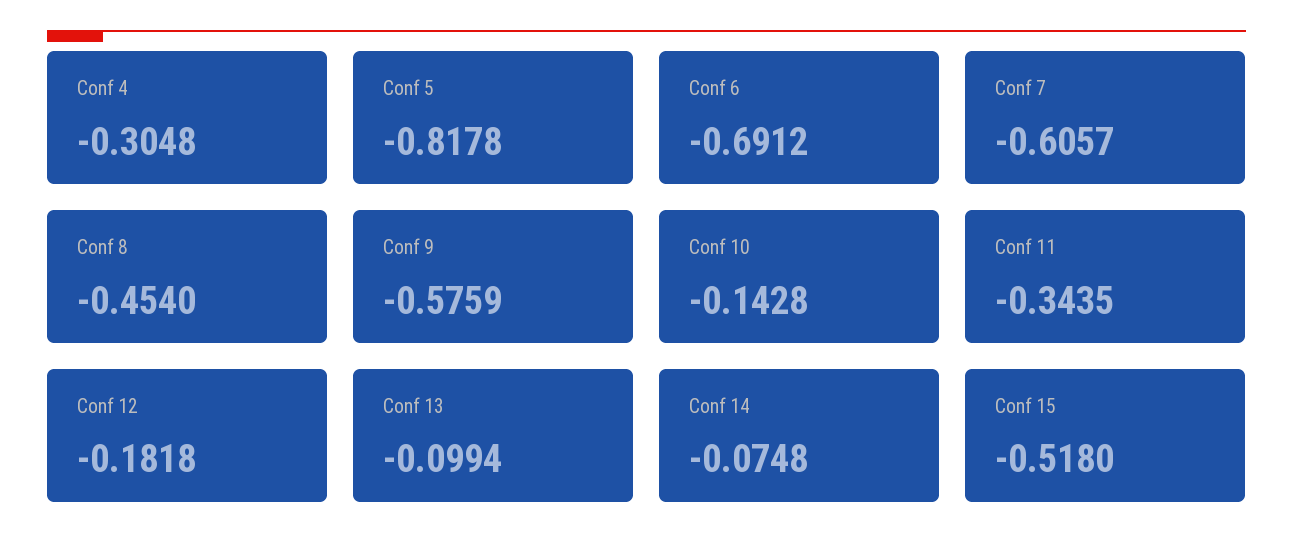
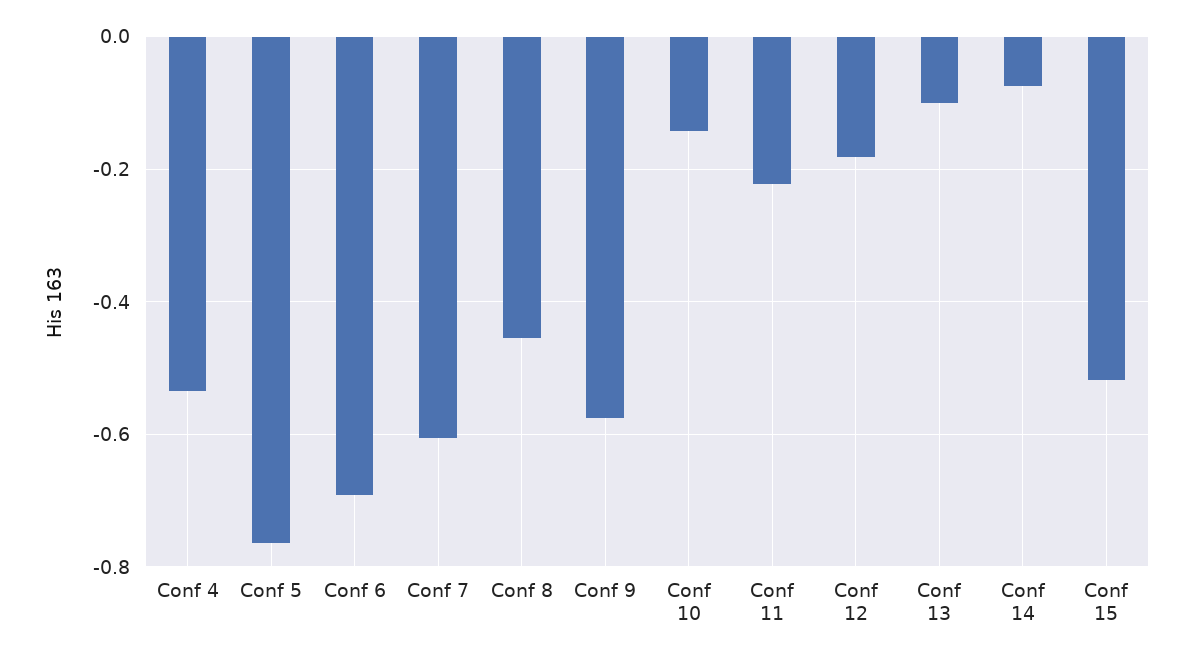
  {
-   "Conf 4": -0.3048,
+   "Conf 4": -0.54,
-   "Conf 5": -0.8178,
+   "Conf 5": -0.76,
    "Conf 6": -0.6912,
    "Conf 7": -0.6057,
    "Conf 8": -0.454,
    "Conf 9": -0.5759,
    "Conf 10": -0.1428,
-   "Conf 11": -0.3435,
+   "Conf 11": -0.22,
    "Conf 12": -0.1818,
    "Conf 13": -0.0994,
    "Conf 14": -0.0748,
    "Conf 15": -0.518
  }

